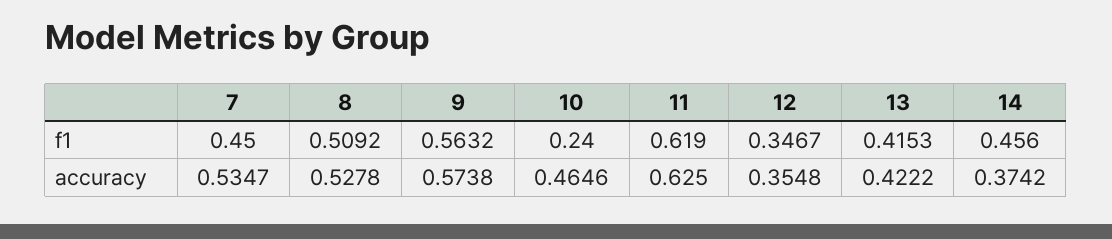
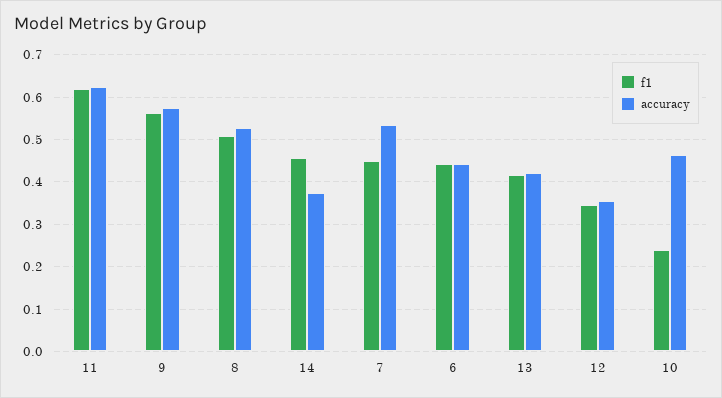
  {
    "f1": {
      "7": 0.45,
      "8": 0.5092,
      "9": 0.5632,
      "10": 0.24,
      "11": 0.619,
      "12": 0.3467,
      "13": 0.4153,
-     "14": 0.456
+     "14": 0.456,
+     "6": 0.44
    },
    "accuracy": {
      "7": 0.5347,
      "8": 0.5278,
      "9": 0.5738,
      "10": 0.4646,
      "11": 0.625,
      "12": 0.3548,
      "13": 0.4222,
-     "14": 0.3742
+     "14": 0.3742,
+     "6": 0.44
    }
  }

